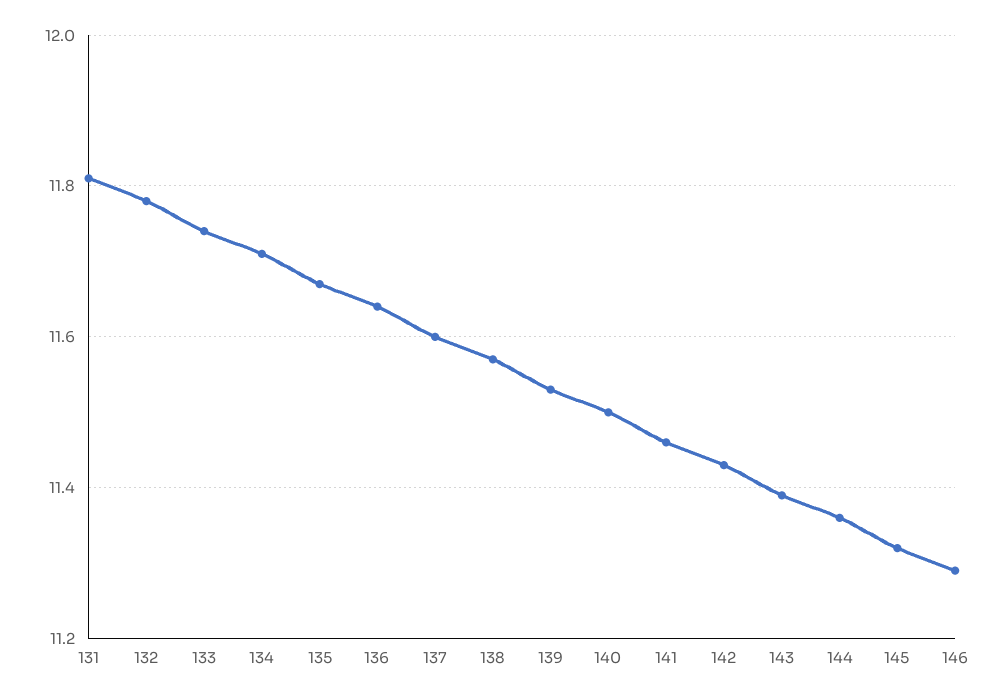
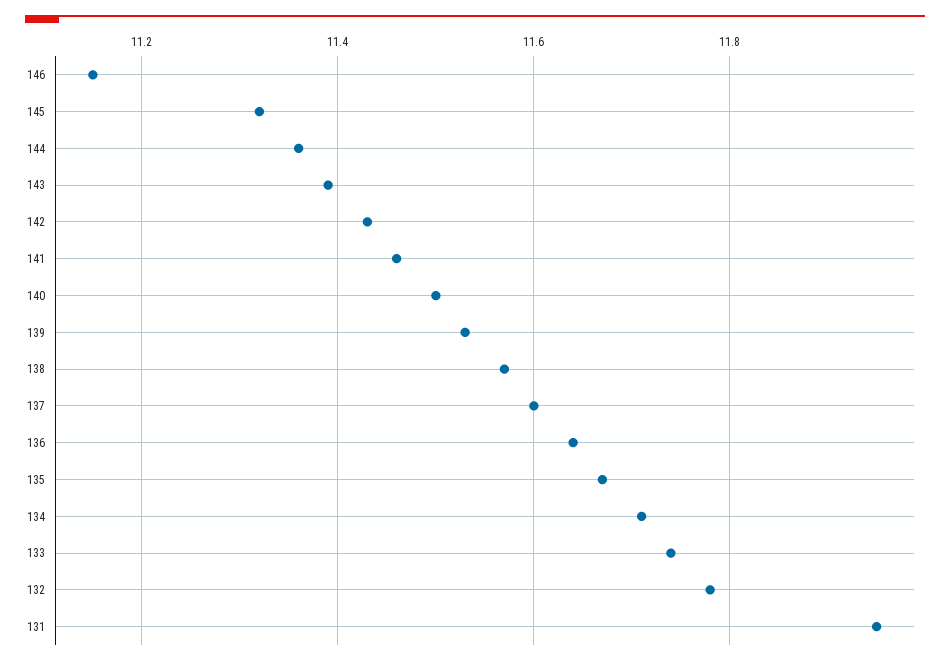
  {
-   "131": 11.8,
+   "131": 11.95,
    "132": 11.8,
    "133": 11.75,
    "134": 11.7,
    "135": 11.65,
    "136": 11.65,
    "137": 11.6,
    "138": 11.55,
    "139": 11.55,
    "140": 11.5,
    "141": 11.45,
    "142": 11.45,
    "143": 11.4,
    "144": 11.35,
    "145": 11.3,
-   "146": 11.3
+   "146": 11.15
  }

